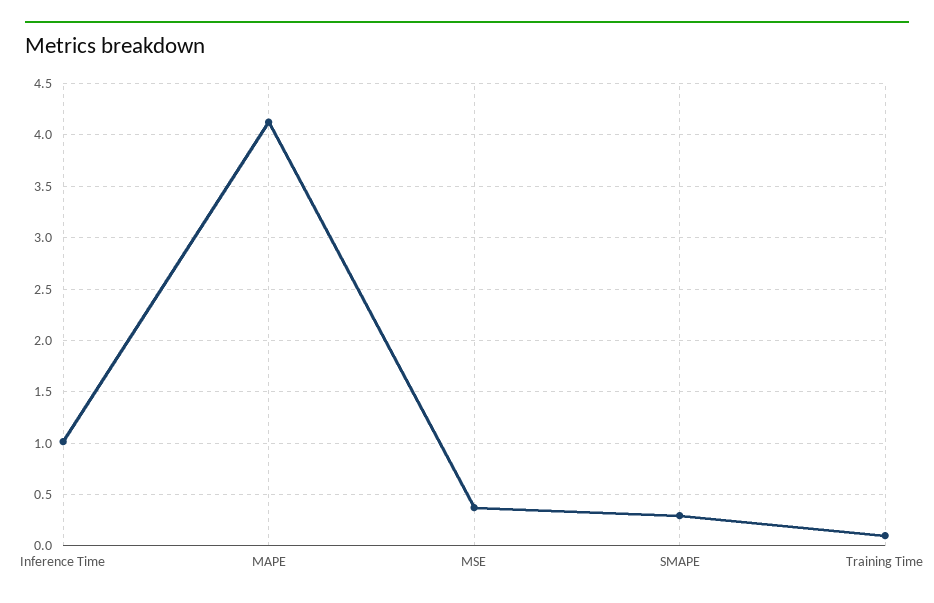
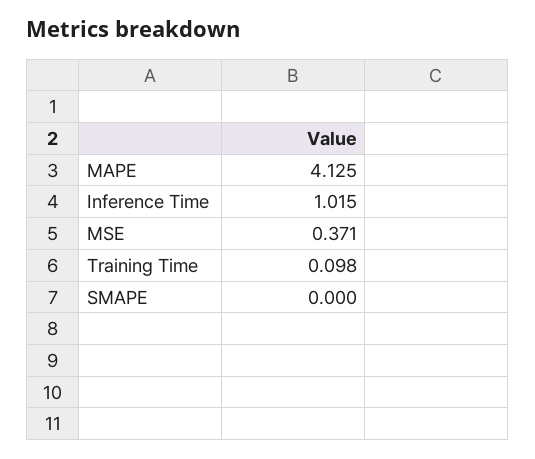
  {
    "Inference Time": 1.015,
    "MAPE": 4.125,
    "MSE": 0.371,
-   "SMAPE": 0.3,
+   "SMAPE": 0,
    "Training Time": 0.098
  }

